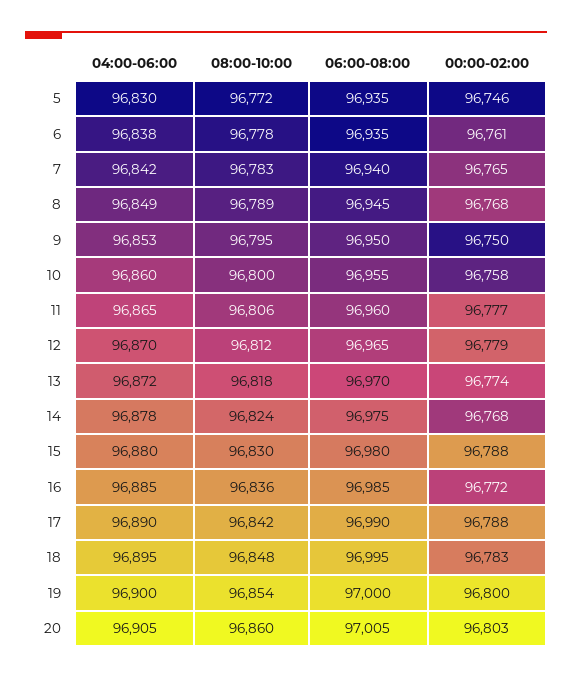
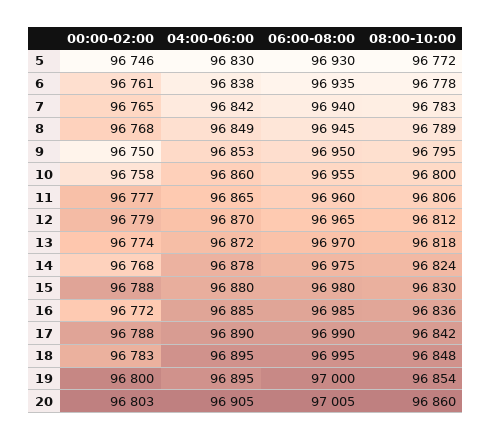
  {
    "04:00-06:00": {
      "5": 96830,
      "6": 96838,
      "7": 96842,
      "8": 96849,
      "9": 96853,
      "10": 96860,
      "11": 96865,
      "12": 96870,
      "13": 96872,
      "14": 96878,
      "15": 96880,
      "16": 96885,
      "17": 96890,
      "18": 96895,
-     "19": 96900,
+     "19": 96895,
      "20": 96905
    },
    "08:00-10:00": {
      "5": 96772,
      "6": 96778,
      "7": 96783,
      "8": 96789,
      "9": 96795,
      "10": 96800,
      "11": 96806,
      "12": 96812,
      "13": 96818,
      "14": 96824,
      "15": 96830,
      "16": 96836,
      "17": 96842,
      "18": 96848,
      "19": 96854,
      "20": 96860
    },
    "06:00-08:00": {
-     "5": 96935,
+     "5": 96930,
      "6": 96935,
      "7": 96940,
      "8": 96945,
      "9": 96950,
      "10": 96955,
      "11": 96960,
      "12": 96965,
      "13": 96970,
      "14": 96975,
      "15": 96980,
      "16": 96985,
      "17": 96990,
      "18": 96995,
      "19": 97000,
      "20": 97005
    },
    "00:00-02:00": {
      "5": 96746,
      "6": 96761,
      "7": 96765,
      "8": 96768,
      "9": 96750,
      "10": 96758,
      "11": 96777,
      "12": 96779,
      "13": 96774,
      "14": 96768,
      "15": 96788,
      "16": 96772,
      "17": 96788,
      "18": 96783,
      "19": 96800,
      "20": 96803
    }
  }

